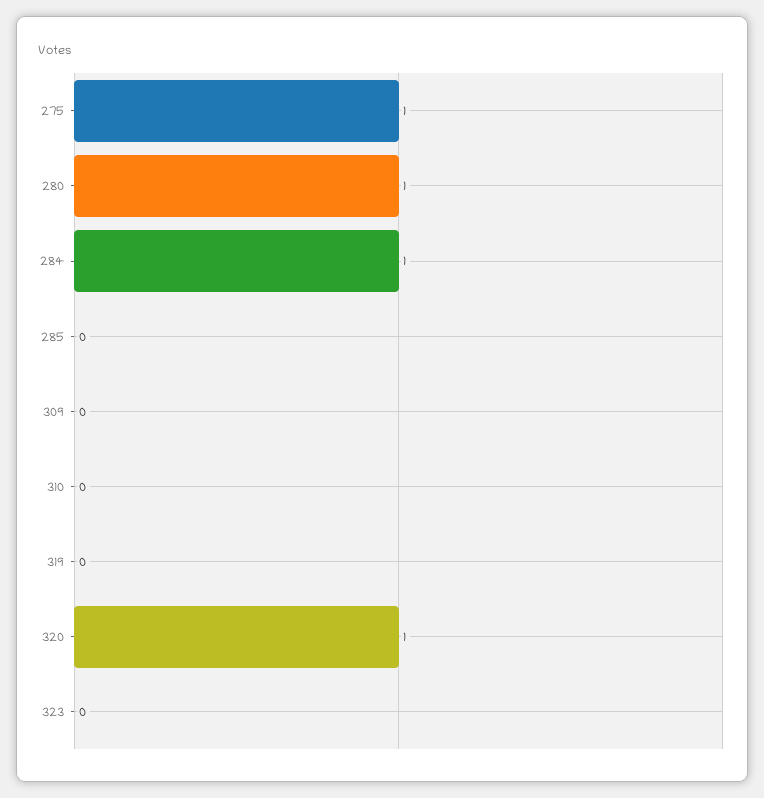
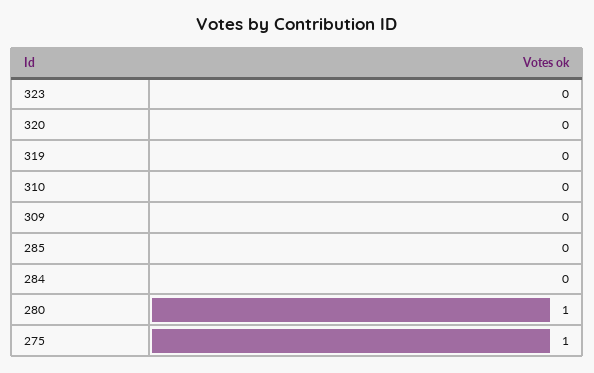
  {
    "275": 1,
    "280": 1,
-   "284": 1,
+   "284": 0,
    "285": 0,
    "309": 0,
    "310": 0,
    "319": 0,
-   "320": 1,
+   "320": 0,
    "323": 0
  }

